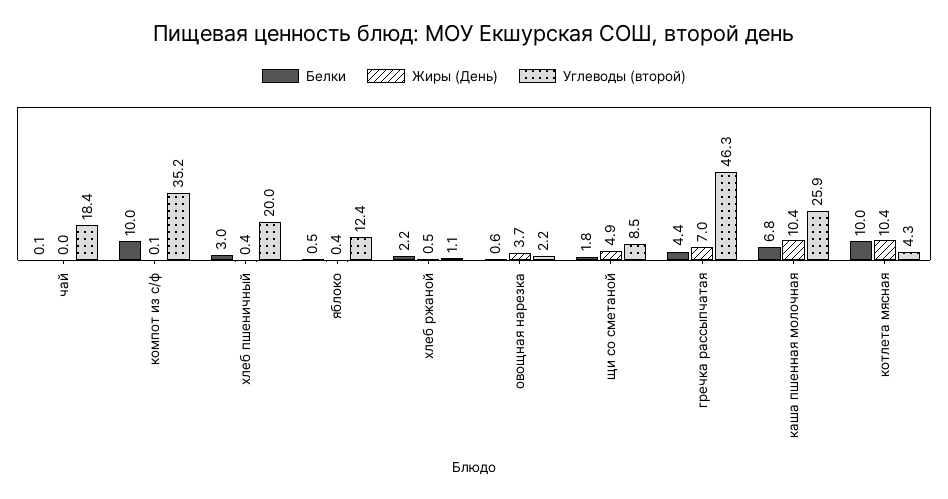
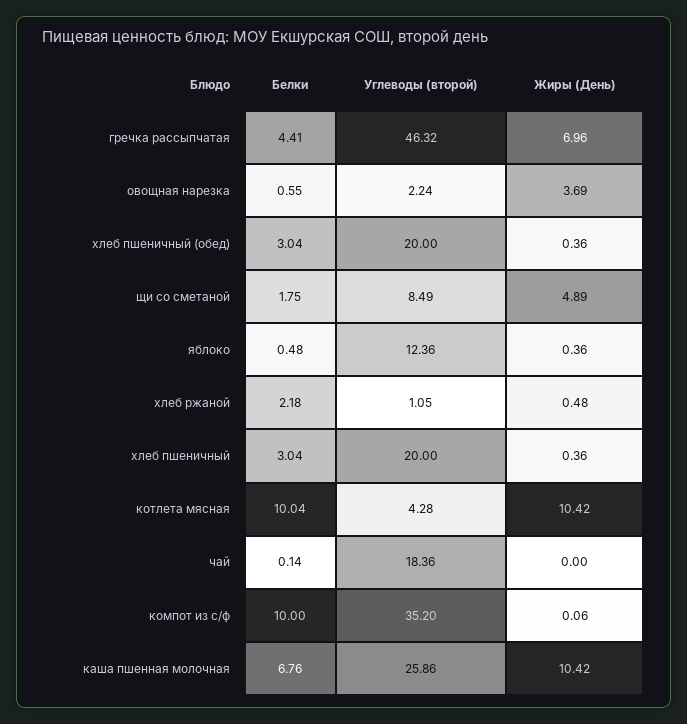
  {
    "Белки": {
      "чай": 0.14,
      "компот из с/ф": 10,
      "хлеб пшеничный": 3.04,
      "яблоко": 0.48,
      "хлеб ржаной": 2.18,
      "овощная нарезка": 0.55,
      "щи со сметаной": 1.75,
      "гречка рассыпчатая": 4.41,
      "каша пшенная молочная": 6.76,
-     "котлета мясная": 10.04
+     "котлета мясная": 10.04,
+     "хлеб пшеничный (обед)": 3.04
    },
    "Жиры (День)": {
      "чай": 0,
      "компот из с/ф": 0.06,
      "хлеб пшеничный": 0.36,
      "яблоко": 0.36,
      "хлеб ржаной": 0.48,
      "овощная нарезка": 3.69,
      "щи со сметаной": 4.89,
      "гречка рассыпчатая": 6.96,
      "каша пшенная молочная": 10.42,
-     "котлета мясная": 10.42
+     "котлета мясная": 10.42,
+     "хлеб пшеничный (обед)": 0.36
    },
    "Углеводы (второй)": {
      "чай": 18.36,
      "компот из с/ф": 35.2,
      "хлеб пшеничный": 20,
      "яблоко": 12.36,
      "хлеб ржаной": 1.05,
      "овощная нарезка": 2.24,
      "щи со сметаной": 8.49,
      "гречка рассыпчатая": 46.32,
      "каша пшенная молочная": 25.86,
-     "котлета мясная": 4.28
+     "котлета мясная": 4.28,
+     "хлеб пшеничный (обед)": 20
    }
  }

